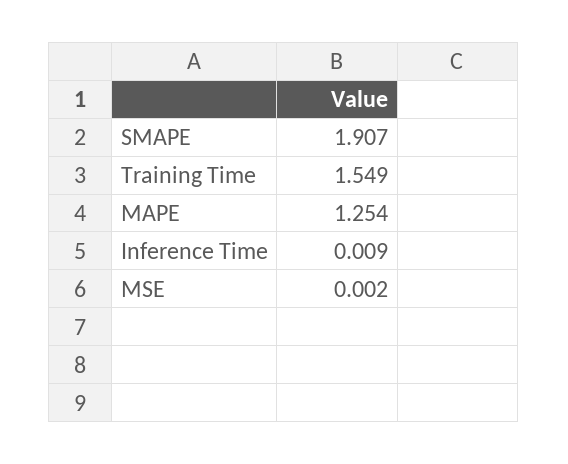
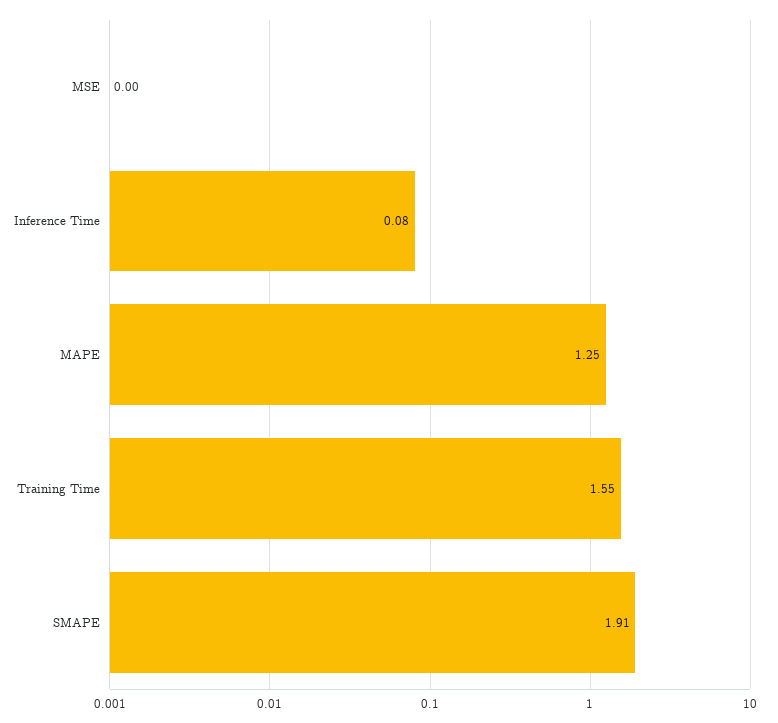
  {
    "SMAPE": 1.907,
    "Training Time": 1.549,
    "MAPE": 1.254,
-   "Inference Time": 0.009,
+   "Inference Time": 0.08,
    "MSE": 0.002
  }

